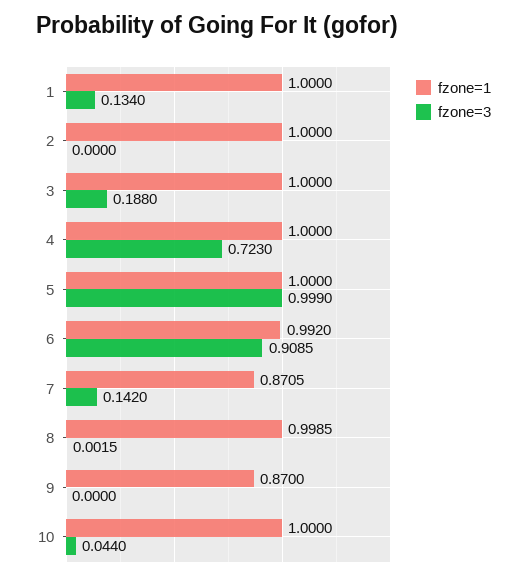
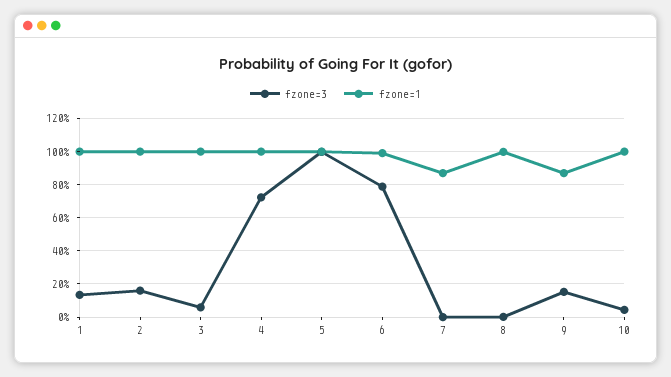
  {
    "fzone=1": {
      "1": 1,
      "2": 1,
      "3": 1,
      "4": 1,
      "5": 1,
      "6": 0.992,
      "7": 0.8705,
      "8": 0.9985,
      "9": 0.87,
      "10": 1
    },
    "fzone=3": {
      "1": 0.134,
-     "2": 0,
+     "2": 0.15,
-     "3": 0.188,
+     "3": 0.05,
      "4": 0.723,
      "5": 0.999,
-     "6": 0.9085,
+     "6": 0.8,
-     "7": 0.142,
+     "7": 0,
      "8": 0.0015,
-     "9": 0,
+     "9": 0.15,
      "10": 0.044
    }
  }

